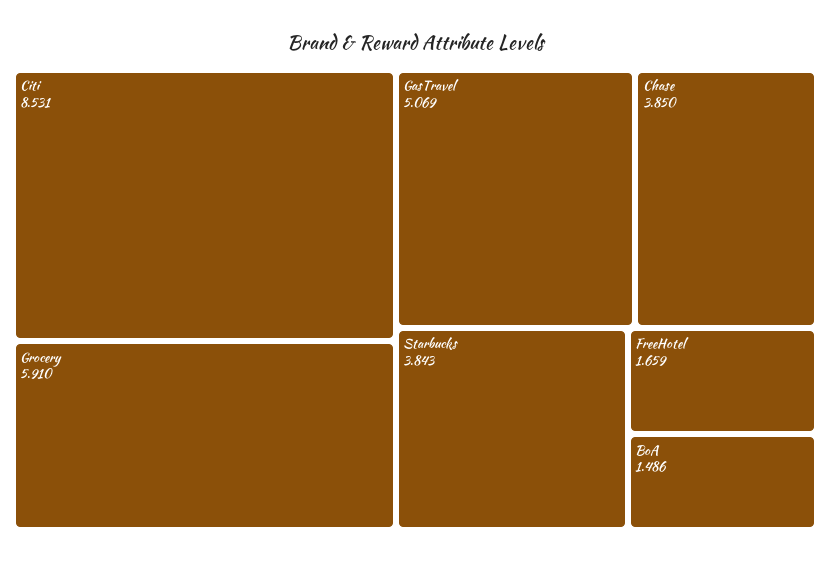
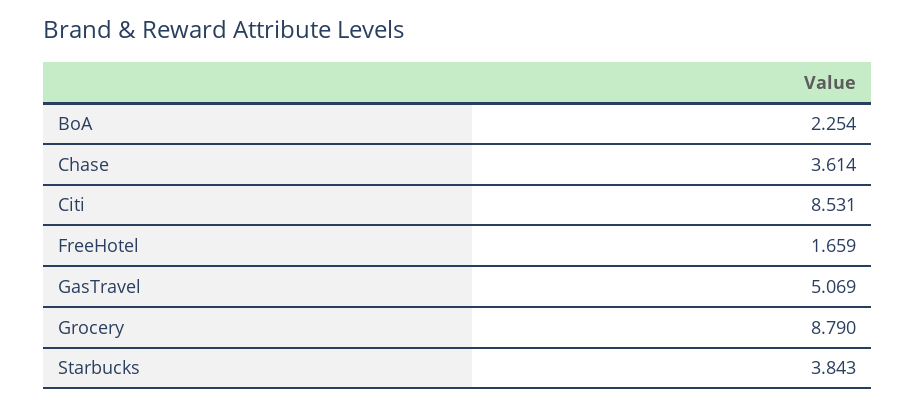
  {
    "Citi": 8.531,
-   "Grocery": 5.91,
+   "Grocery": 8.79,
    "GasTravel": 5.069,
-   "Chase": 3.85,
+   "Chase": 3.614,
    "Starbucks": 3.843,
    "FreeHotel": 1.659,
-   "BoA": 1.486
+   "BoA": 2.254
  }

